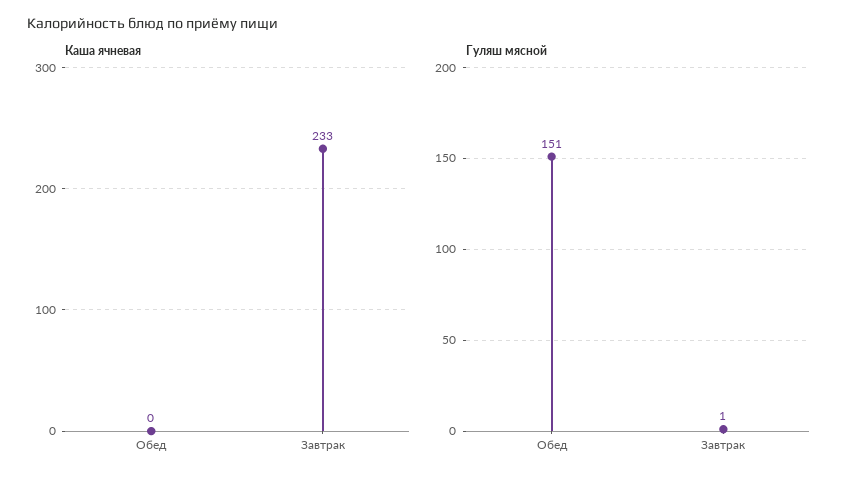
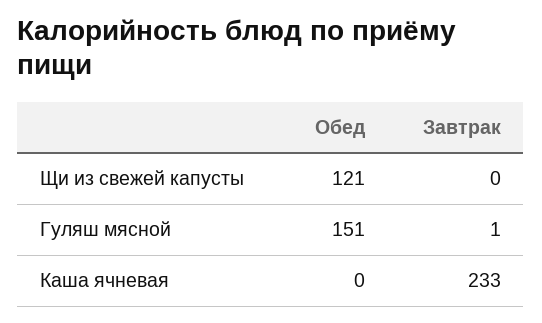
  {
    "Каша ячневая": {
      "Обед": 0,
      "Завтрак": 233
    },
    "Гуляш мясной": {
      "Обед": 151,
      "Завтрак": 1
-   }
+   },
+   "Щи из свежей капусты": {
+     "Обед": 121,
+     "Завтрак": 0
+   }
  }

